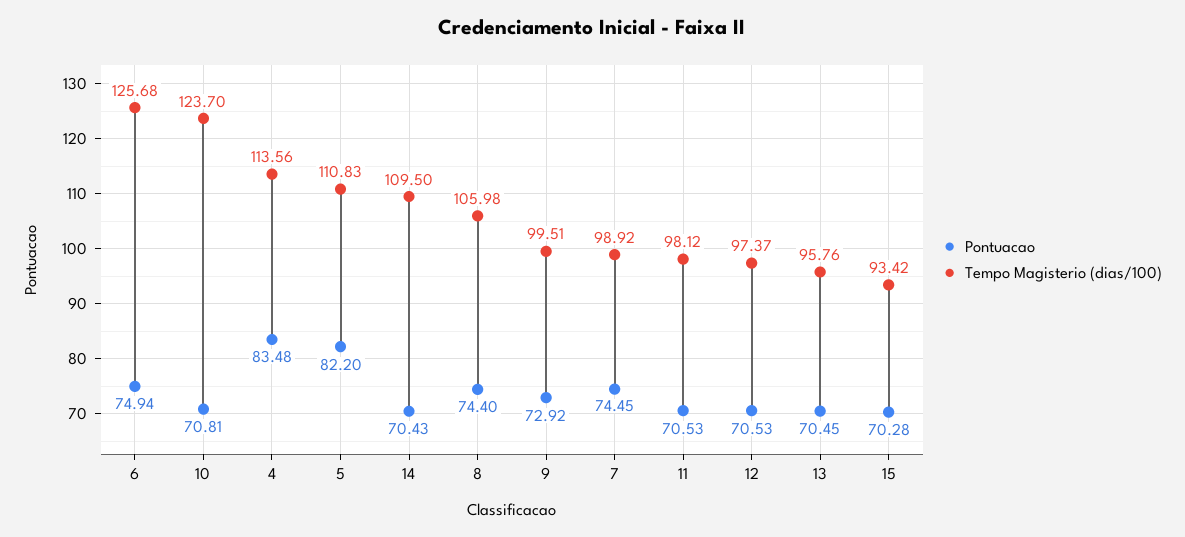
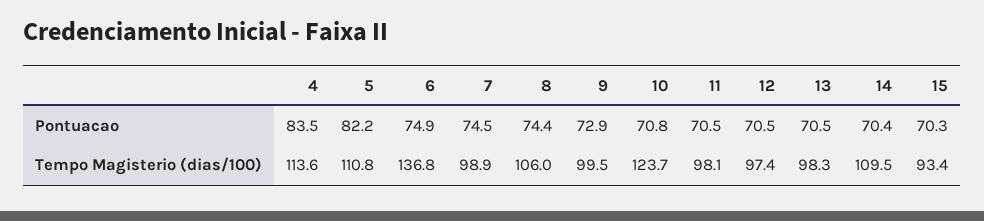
  {
    "Pontuacao": {
      "6": 74.94,
      "10": 70.81,
      "4": 83.48,
      "5": 82.2,
      "14": 70.43,
      "8": 74.4,
      "9": 72.92,
      "7": 74.45,
      "11": 70.53,
      "12": 70.53,
      "13": 70.45,
      "15": 70.28
    },
    "Tempo Magisterio (dias/100)": {
-     "6": 125.68,
+     "6": 136.8,
      "10": 123.7,
      "4": 113.56,
      "5": 110.83,
      "14": 109.5,
      "8": 105.98,
      "9": 99.51,
      "7": 98.92,
      "11": 98.12,
      "12": 97.37,
-     "13": 95.76,
+     "13": 98.3,
      "15": 93.42
    }
  }

